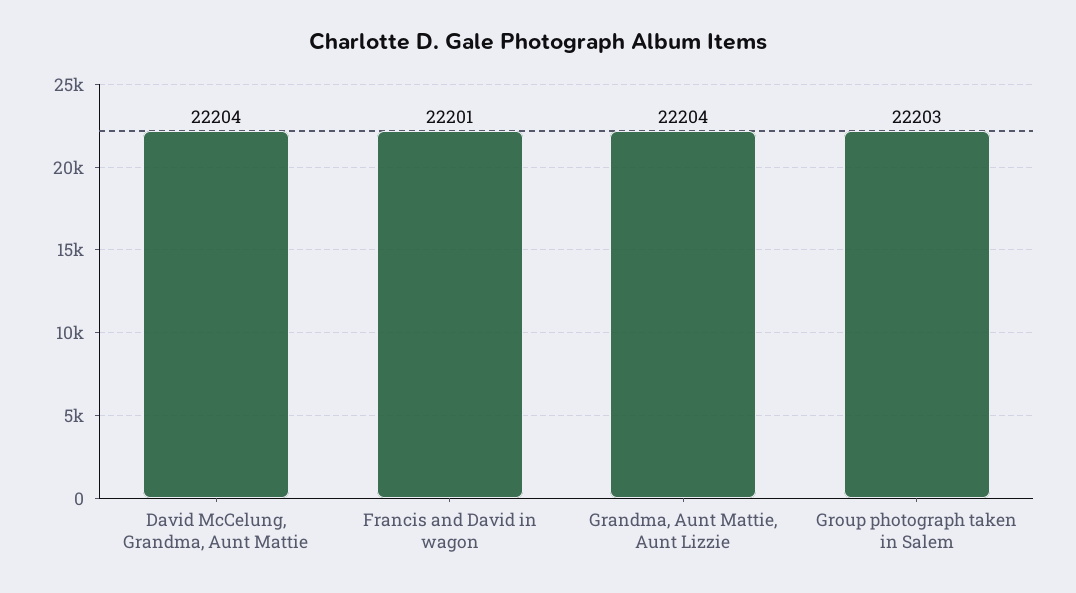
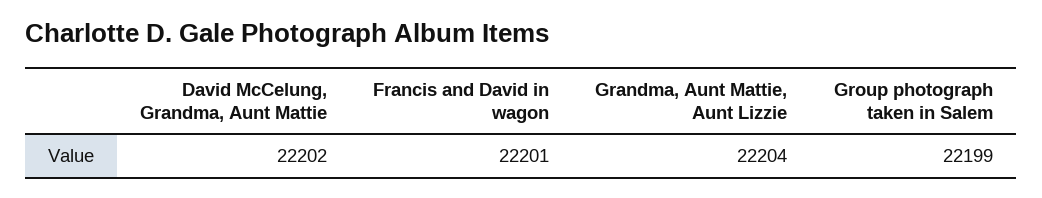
  {
-   "David McCelung, Grandma, Aunt Mattie": 22204,
+   "David McCelung, Grandma, Aunt Mattie": 22202,
    "Francis and David in wagon": 22201,
    "Grandma, Aunt Mattie, Aunt Lizzie": 22204,
-   "Group photograph taken in Salem": 22203
+   "Group photograph taken in Salem": 22199
  }

